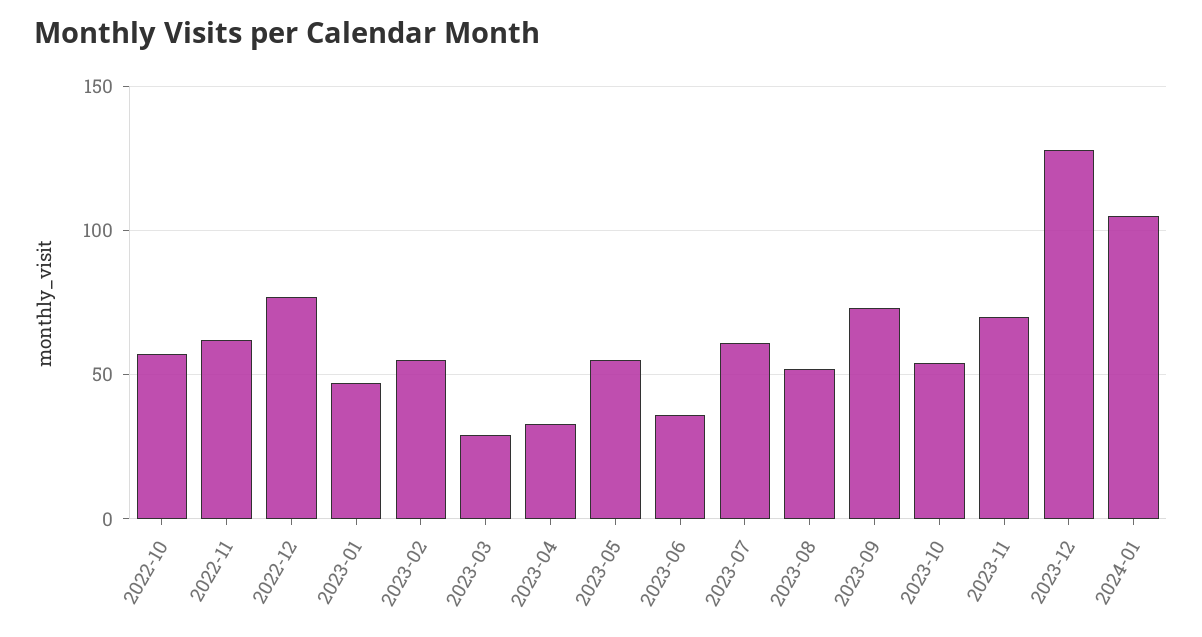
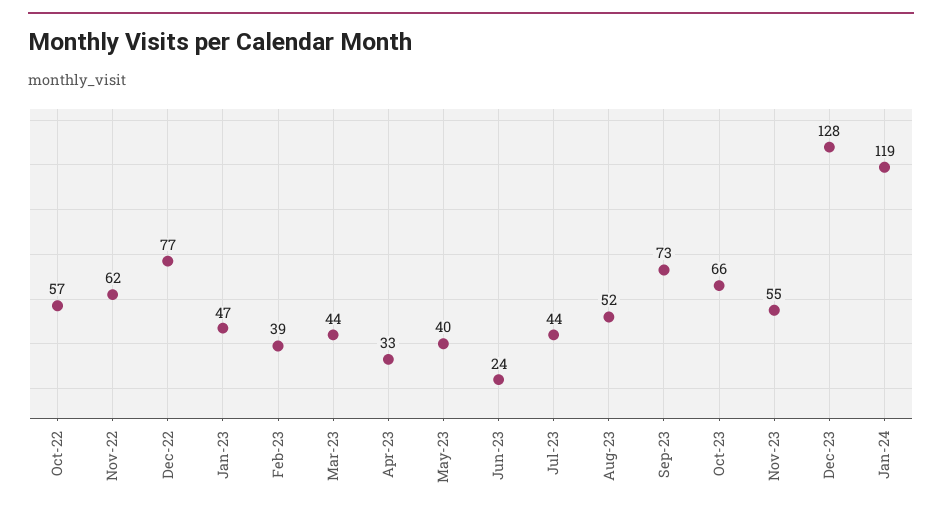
  {
    "2022-10": 57,
    "2022-11": 62,
    "2022-12": 77,
    "2023-01": 47,
-   "2023-02": 55,
+   "2023-02": 39,
-   "2023-03": 30,
+   "2023-03": 44,
    "2023-04": 33,
-   "2023-05": 55,
+   "2023-05": 40,
-   "2023-06": 35,
+   "2023-06": 24,
-   "2023-07": 60,
+   "2023-07": 44,
    "2023-08": 52,
    "2023-09": 73,
-   "2023-10": 55,
+   "2023-10": 66,
-   "2023-11": 70,
+   "2023-11": 55,
    "2023-12": 128,
-   "2024-01": 105
+   "2024-01": 119
  }

